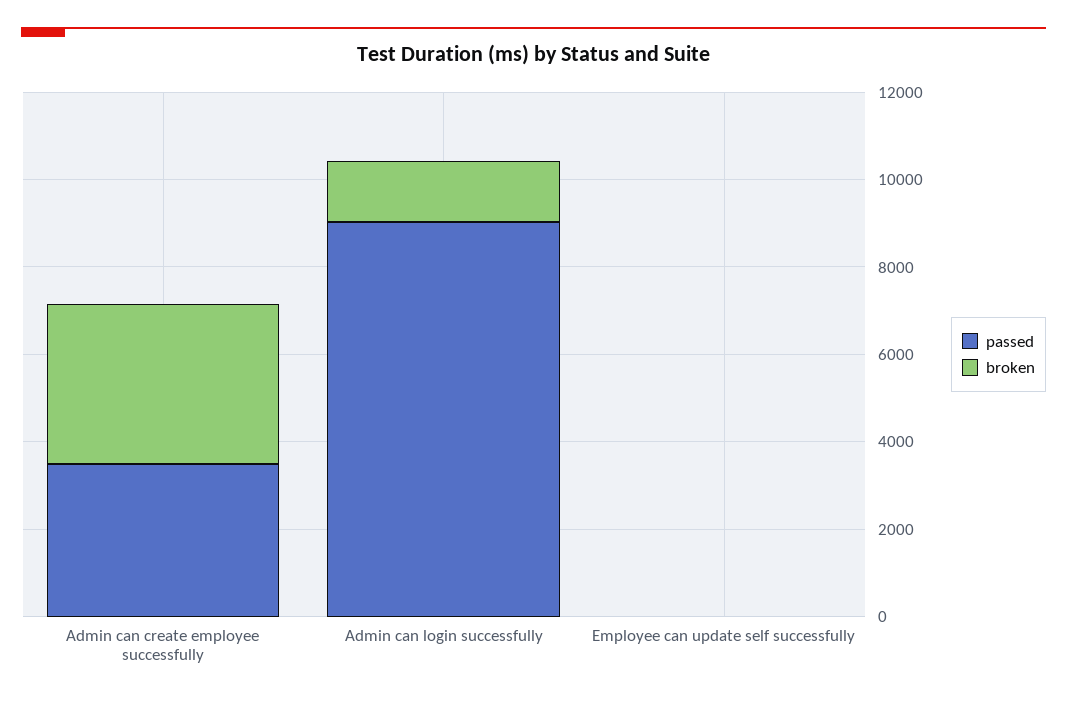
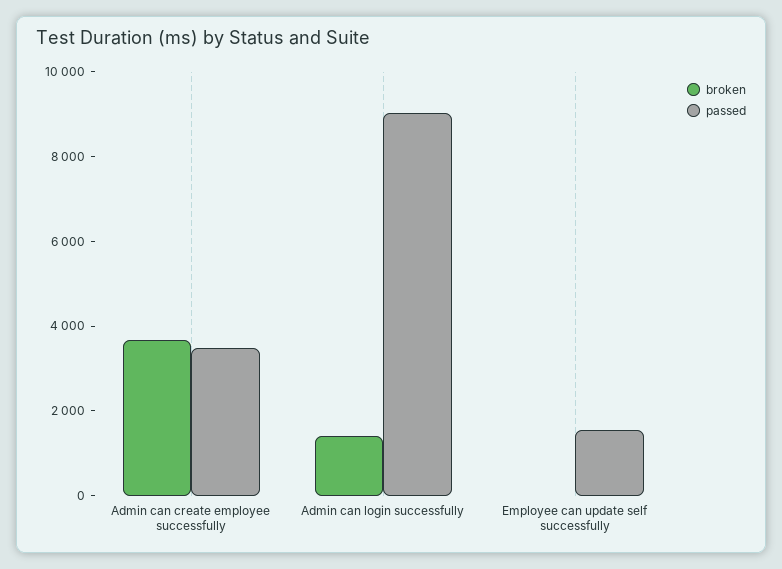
  {
    "passed": {
      "Admin can create employee successfully": 3500,
      "Admin can login successfully": 9000,
-     "Employee can update self successfully": 0
+     "Employee can update self successfully": 1500
    },
    "broken": {
      "Admin can create employee successfully": 3500,
      "Admin can login successfully": 1500,
      "Employee can update self successfully": 0
    }
  }

